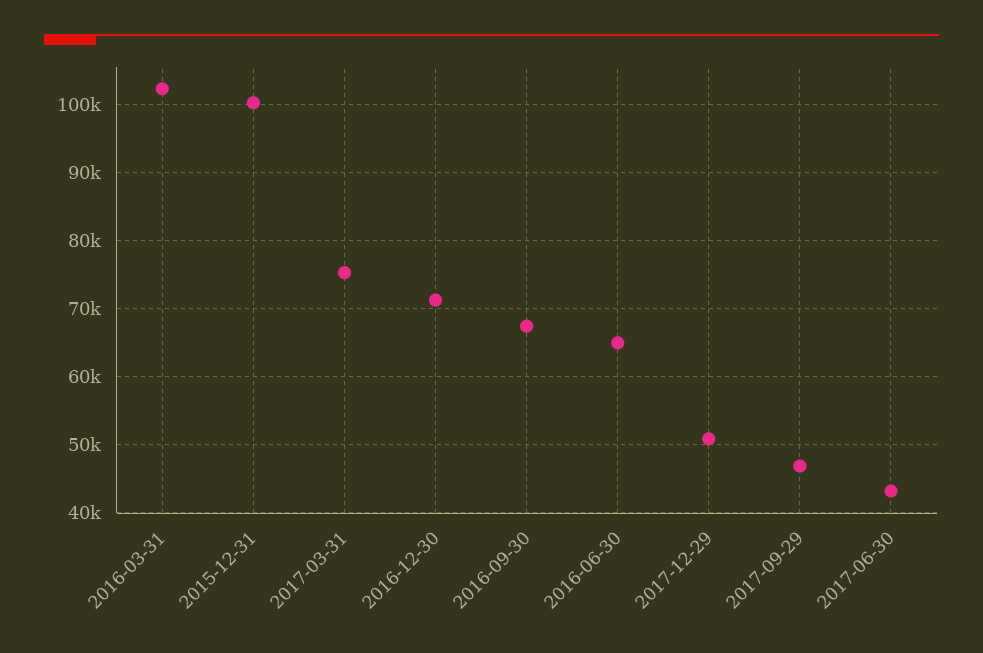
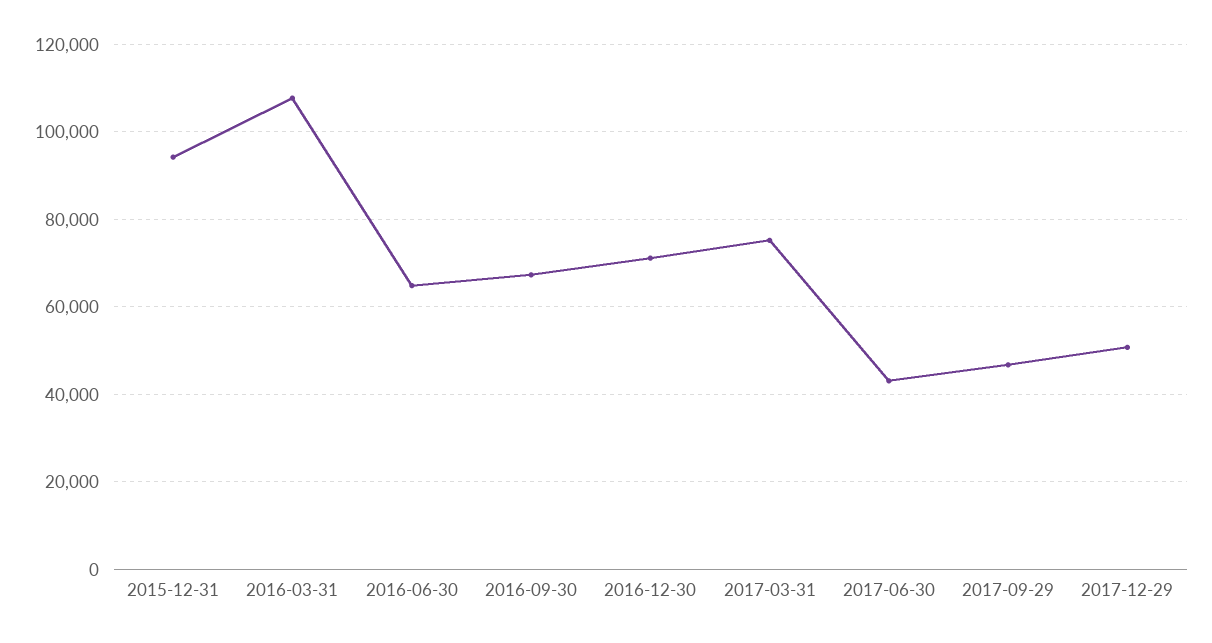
  {
-   "2016-03-31": 102000,
+   "2016-03-31": 108000,
-   "2015-12-31": 100000,
+   "2015-12-31": 94000,
    "2017-03-31": 75000,
    "2016-12-30": 71000,
    "2016-09-30": 67000,
    "2016-06-30": 65000,
    "2017-12-29": 51000,
    "2017-09-29": 47000,
    "2017-06-30": 43000
  }

